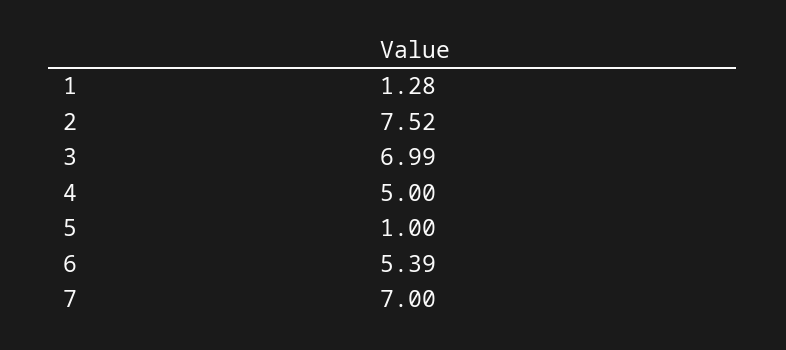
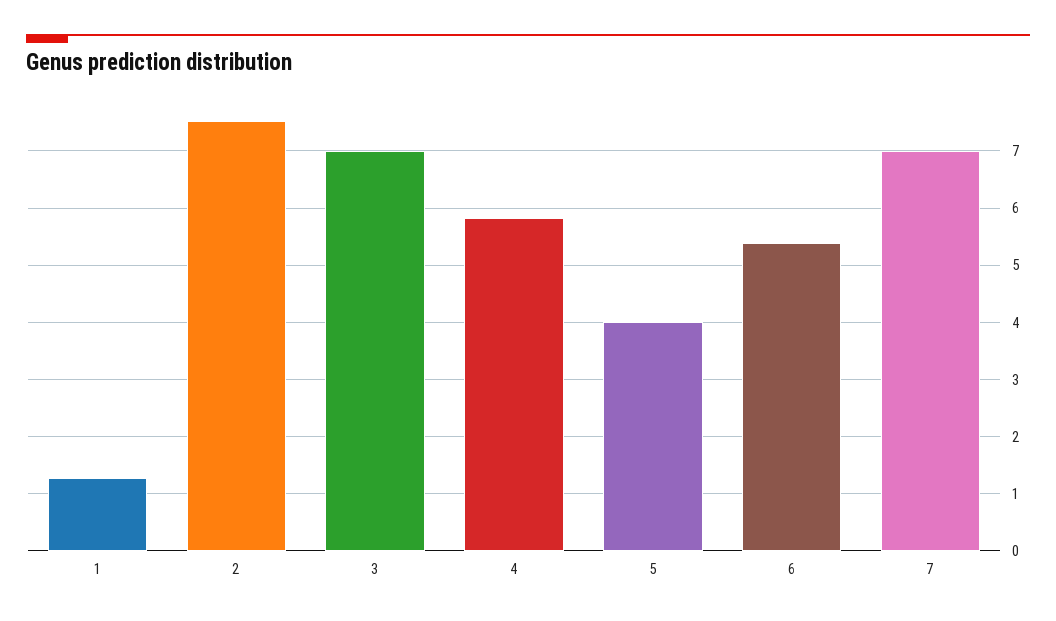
  {
    "1": 1.28,
    "2": 7.52,
    "3": 6.99,
-   "4": 5,
+   "4": 5.8,
-   "5": 1,
+   "5": 4,
    "6": 5.39,
    "7": 7
  }

